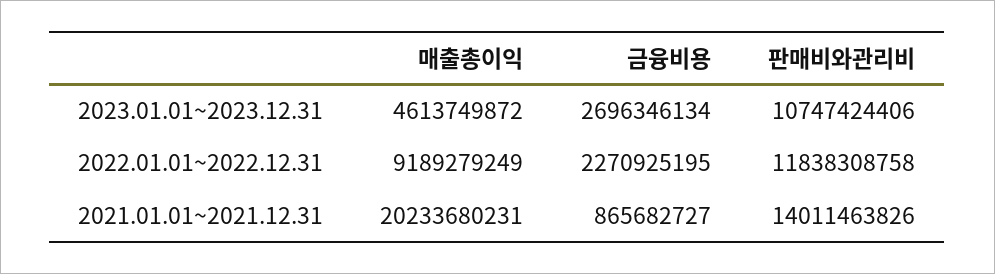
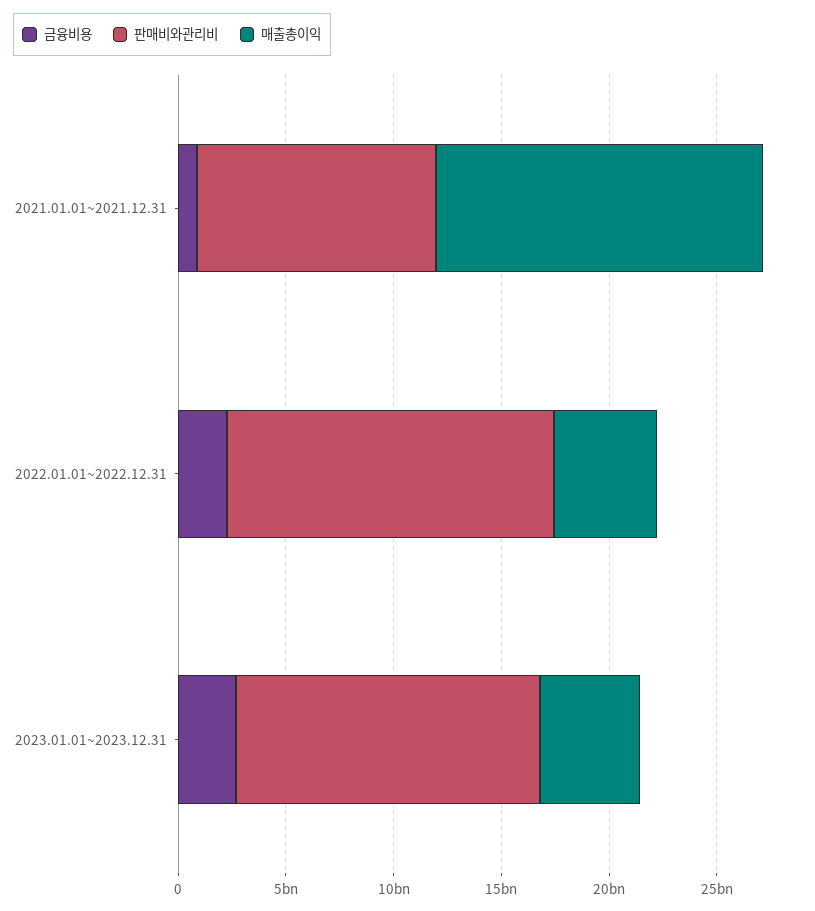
  {
    "매출총이익": {
      "2023.01.01~2023.12.31": 4613749872,
-     "2022.01.01~2022.12.31": 9189279249,
+     "2022.01.01~2022.12.31": 5000000000,
-     "2021.01.01~2021.12.31": 20233680231
+     "2021.01.01~2021.12.31": 15000000000
    },
    "금융비용": {
      "2023.01.01~2023.12.31": 2696346134,
      "2022.01.01~2022.12.31": 2270925195,
      "2021.01.01~2021.12.31": 865682727
    },
    "판매비와관리비": {
-     "2023.01.01~2023.12.31": 10747424406,
+     "2023.01.01~2023.12.31": 14000000000,
-     "2022.01.01~2022.12.31": 11838308758,
+     "2022.01.01~2022.12.31": 15000000000,
-     "2021.01.01~2021.12.31": 14011463826
+     "2021.01.01~2021.12.31": 11000000000
    }
  }

